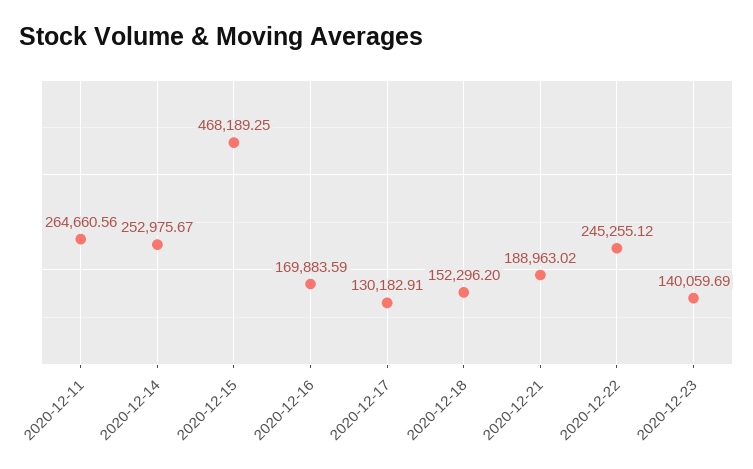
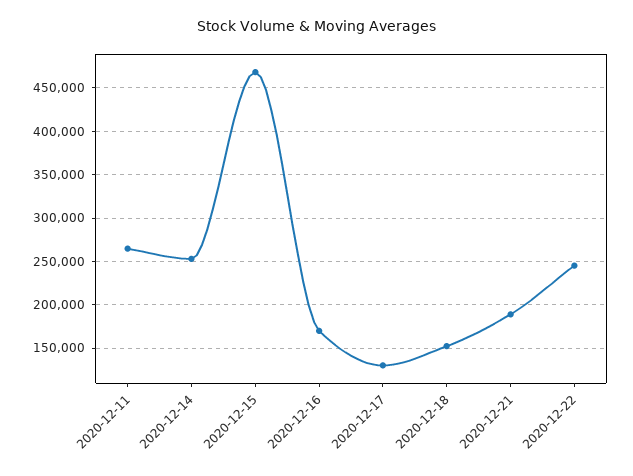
  {
    "2020-12-11": 264660.56,
    "2020-12-14": 252975.67,
    "2020-12-15": 468189.25,
    "2020-12-16": 169883.59,
    "2020-12-17": 130182.91,
    "2020-12-18": 152296.2,
    "2020-12-21": 188963.02,
-   "2020-12-22": 245255.12,
+   "2020-12-22": 245255.12
-   "2020-12-23": 140059.69
  }

